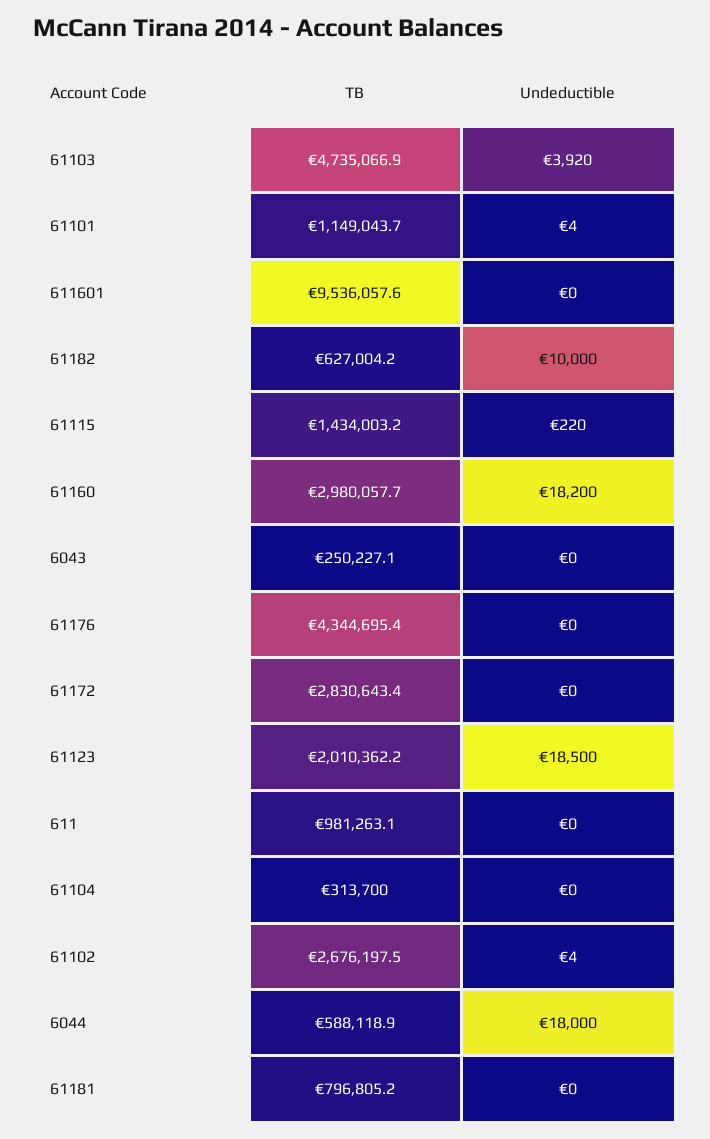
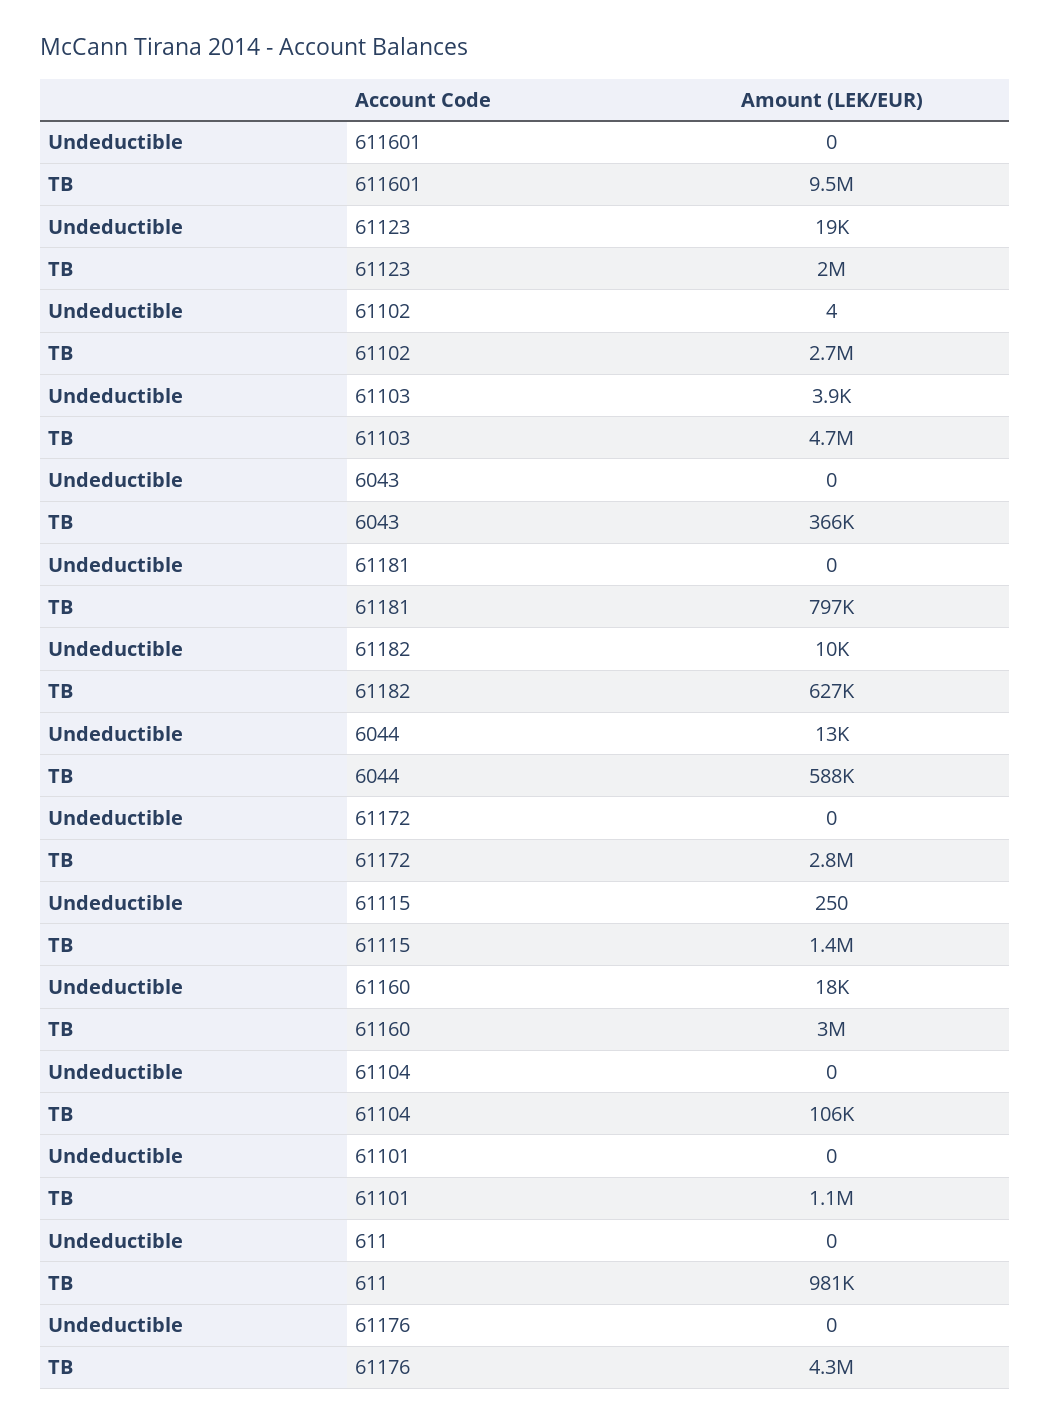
  {
    "TB": {
      "61103": 4735066.9,
      "61101": 1149043.7,
      "611601": 9536057.6,
      "61182": 627004.2,
      "61115": 1434003.2,
      "61160": 2980057.7,
-     "6043": 250227.1,
+     "6043": 366000,
      "61176": 4344695.4,
      "61172": 2830643.4,
      "61123": 2010362.2,
      "611": 981263.1,
-     "61104": 313700,
+     "61104": 106000,
      "61102": 2676197.5,
      "6044": 588118.9,
      "61181": 796805.2
    },
    "Undeductible": {
      "61103": 3920,
-     "61101": 4,
+     "61101": 0,
      "611601": 0,
      "61182": 10000,
-     "61115": 220,
+     "61115": 250,
      "61160": 18200,
      "6043": 0,
      "61176": 0,
      "61172": 0,
      "61123": 18500,
      "611": 0,
      "61104": 0,
      "61102": 4,
-     "6044": 18000,
+     "6044": 13000,
      "61181": 0
    }
  }

